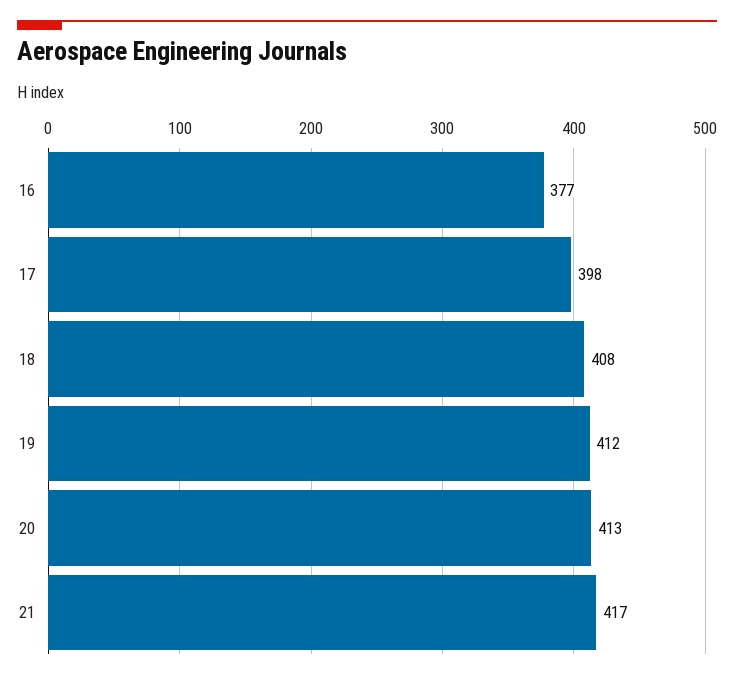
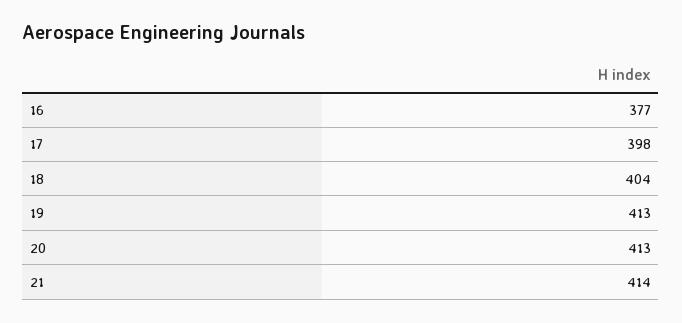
  {
    "16": 377,
    "17": 398,
-   "18": 408,
+   "18": 404,
-   "19": 412,
+   "19": 413,
    "20": 413,
-   "21": 417
+   "21": 414
  }

